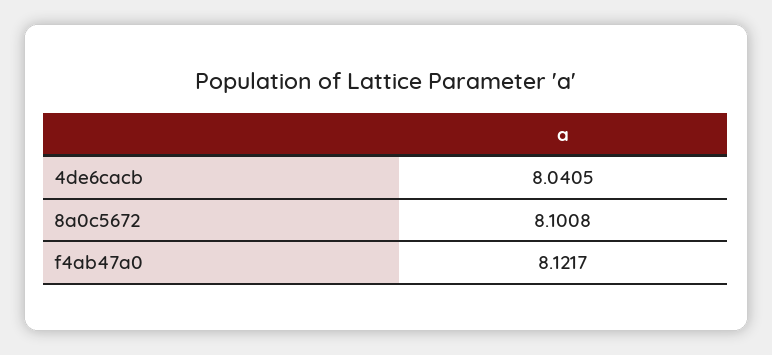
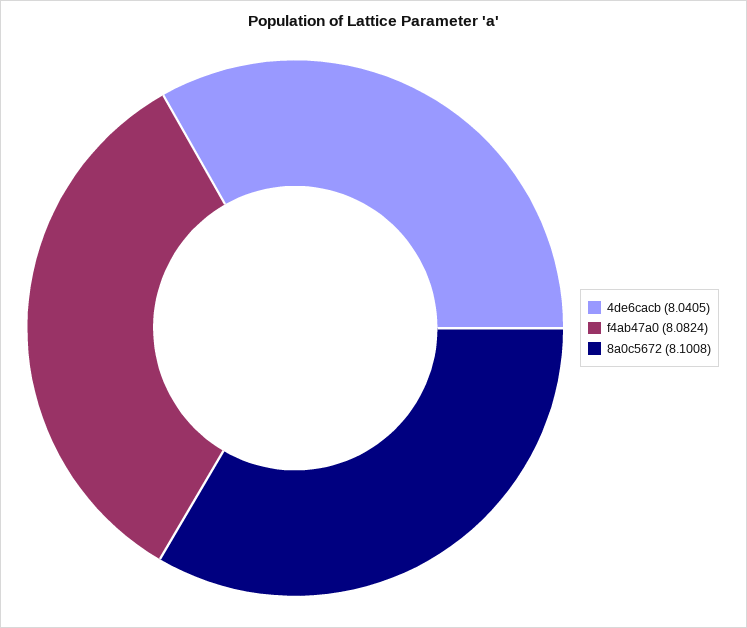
  {
    "4de6cacb": 8.0405,
    "8a0c5672": 8.1008,
-   "f4ab47a0": 8.1217
+   "f4ab47a0": 8.0824
  }

